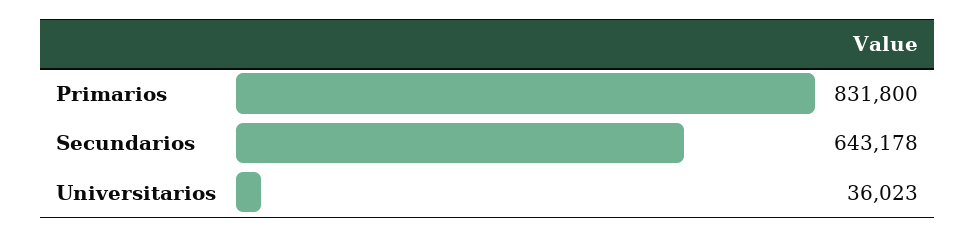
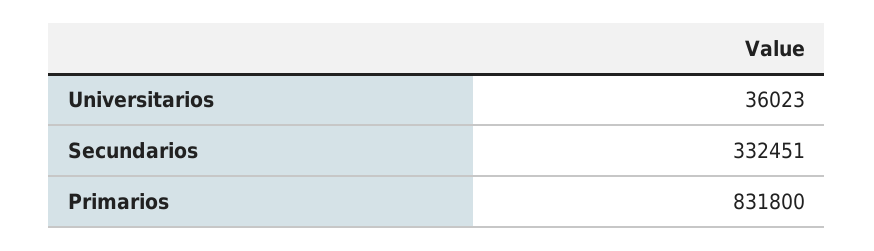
  {
    "Primarios": 831800,
-   "Secundarios": 643178,
+   "Secundarios": 332451,
    "Universitarios": 36023
  }

